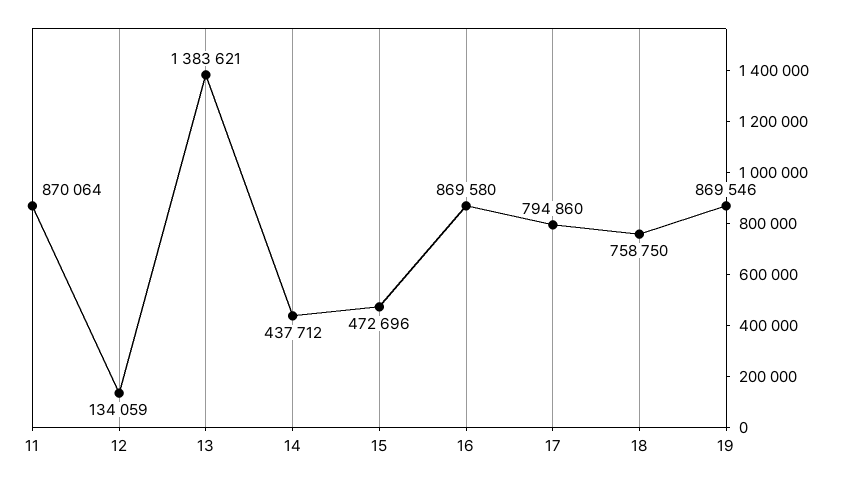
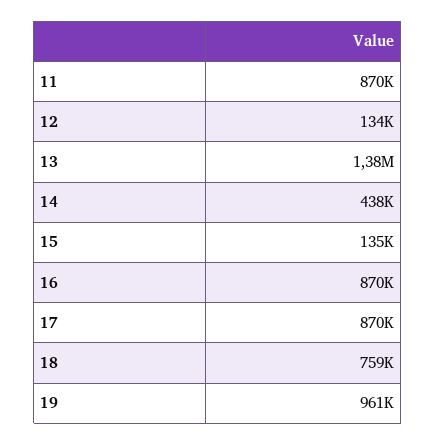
  {
    "11": 870064,
    "12": 134059,
    "13": 1383621,
    "14": 437712,
-   "15": 472696,
+   "15": 135000,
    "16": 869580,
-   "17": 794860,
+   "17": 870000,
    "18": 758750,
-   "19": 869546
+   "19": 961000
  }

